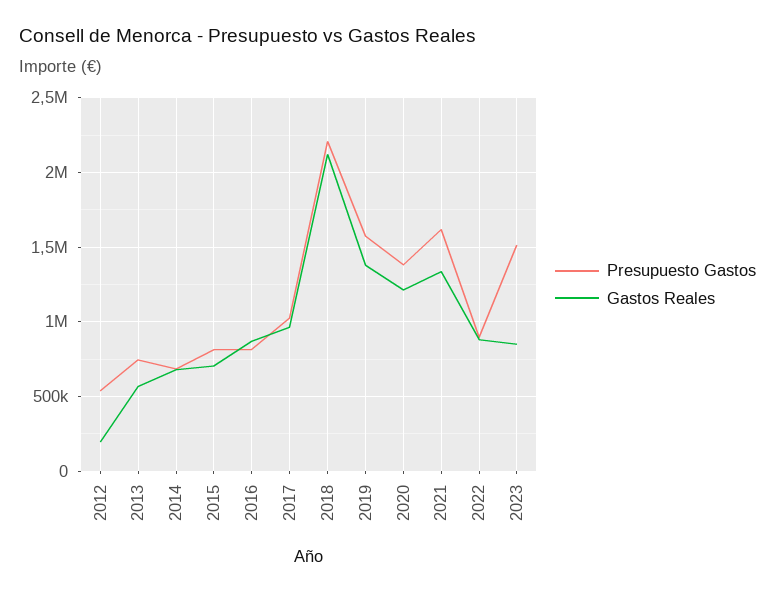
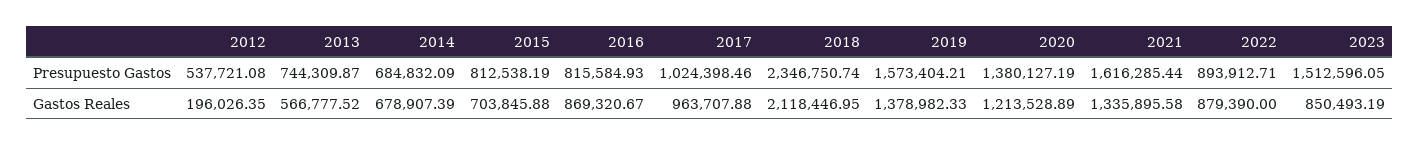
  {
    "Presupuesto Gastos": {
      "2012": 537721.08,
      "2013": 744309.87,
      "2014": 684832.09,
      "2015": 812538.19,
      "2016": 815584.93,
      "2017": 1024398.46,
-     "2018": 2200000,
+     "2018": 2346750.74,
      "2019": 1573404.21,
      "2020": 1380127.19,
      "2021": 1616285.44,
      "2022": 893912.71,
      "2023": 1512596.05
    },
    "Gastos Reales": {
      "2012": 196026.35,
      "2013": 566777.52,
      "2014": 678907.39,
      "2015": 703845.88,
      "2016": 869320.67,
      "2017": 963707.88,
      "2018": 2118446.95,
      "2019": 1378982.33,
      "2020": 1213528.89,
      "2021": 1335895.58,
      "2022": 879390,
      "2023": 850493.19
    }
  }

